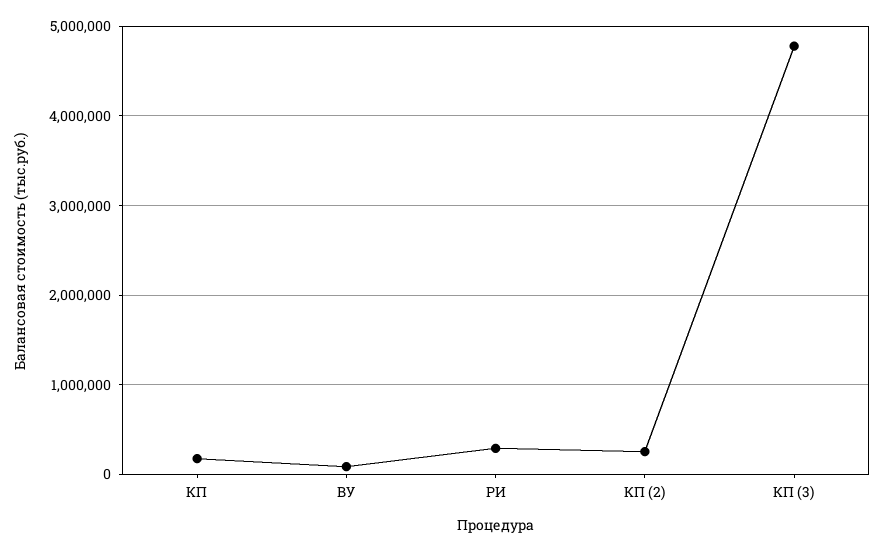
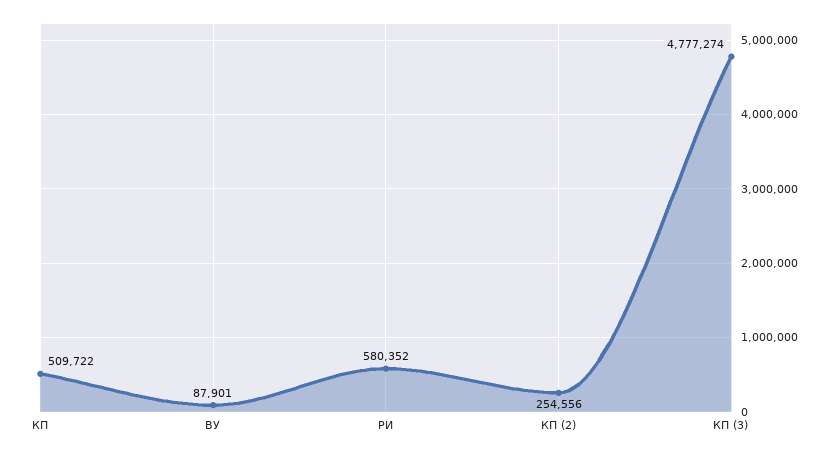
  {
-   "КП": 200000,
+   "КП": 509722,
    "ВУ": 87901,
-   "РИ": 300000,
+   "РИ": 580352,
    "КП (2)": 254556,
    "КП (3)": 4777274
  }

